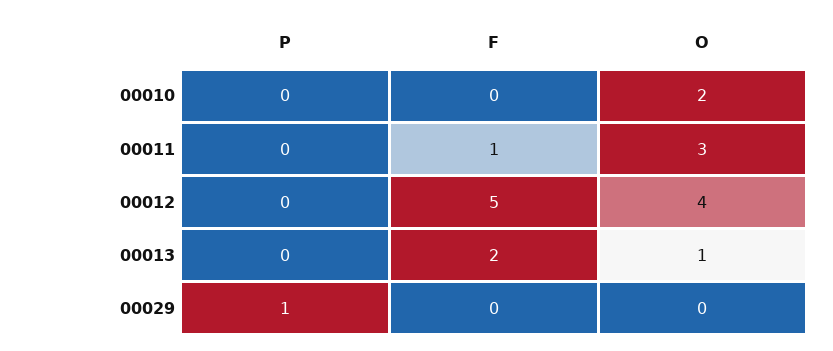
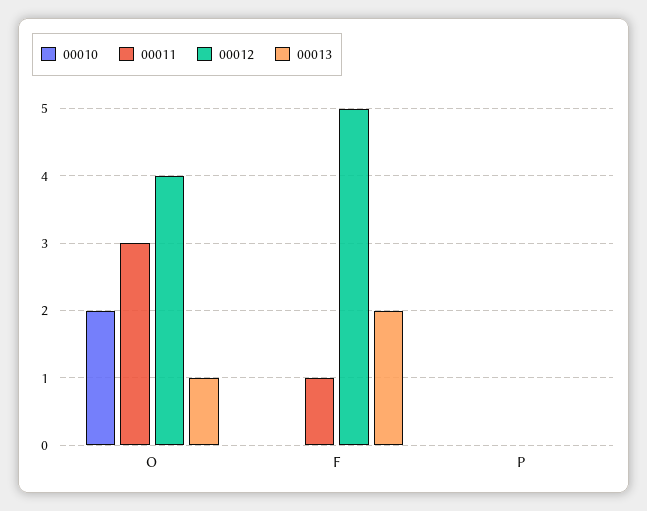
  {
    "00010": {
      "P": 0,
      "F": 0,
      "O": 2
    },
    "00011": {
      "P": 0,
      "F": 1,
      "O": 3
    },
    "00012": {
      "P": 0,
      "F": 5,
      "O": 4
    },
    "00013": {
      "P": 0,
      "F": 2,
      "O": 1
-   },
+   }
-   "00029": {
-     "P": 1,
-     "F": 0,
-     "O": 0
-   }
  }

